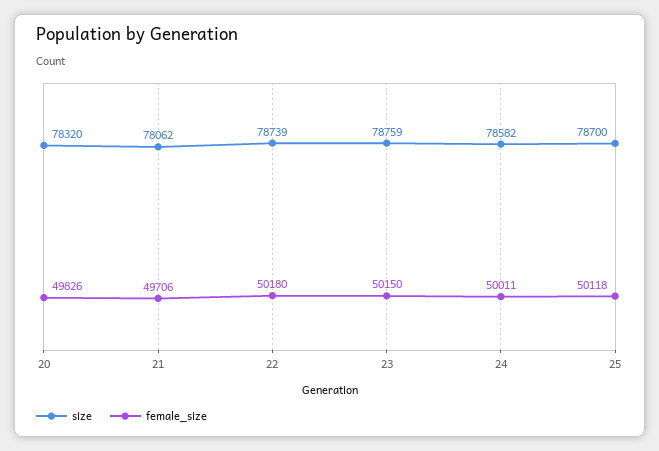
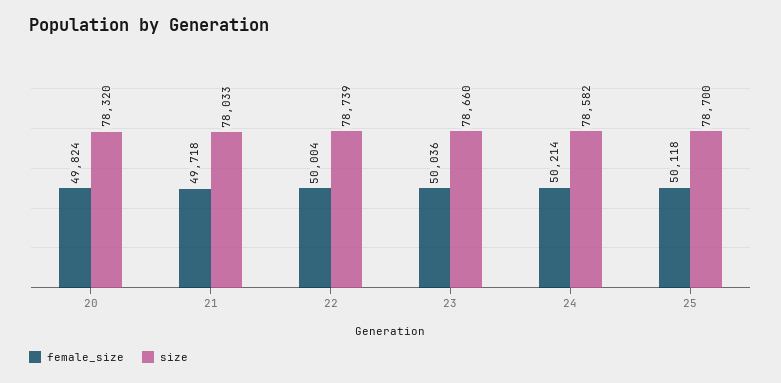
  {
    "size": {
      "20": 78320,
-     "21": 78062,
+     "21": 78033,
      "22": 78739,
-     "23": 78759,
+     "23": 78660,
      "24": 78582,
      "25": 78700
    },
    "female_size": {
-     "20": 49826,
+     "20": 49824,
-     "21": 49706,
+     "21": 49718,
-     "22": 50180,
+     "22": 50004,
-     "23": 50150,
+     "23": 50036,
-     "24": 50011,
+     "24": 50214,
      "25": 50118
    }
  }

